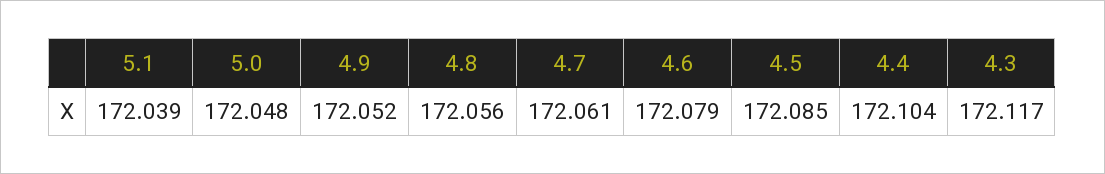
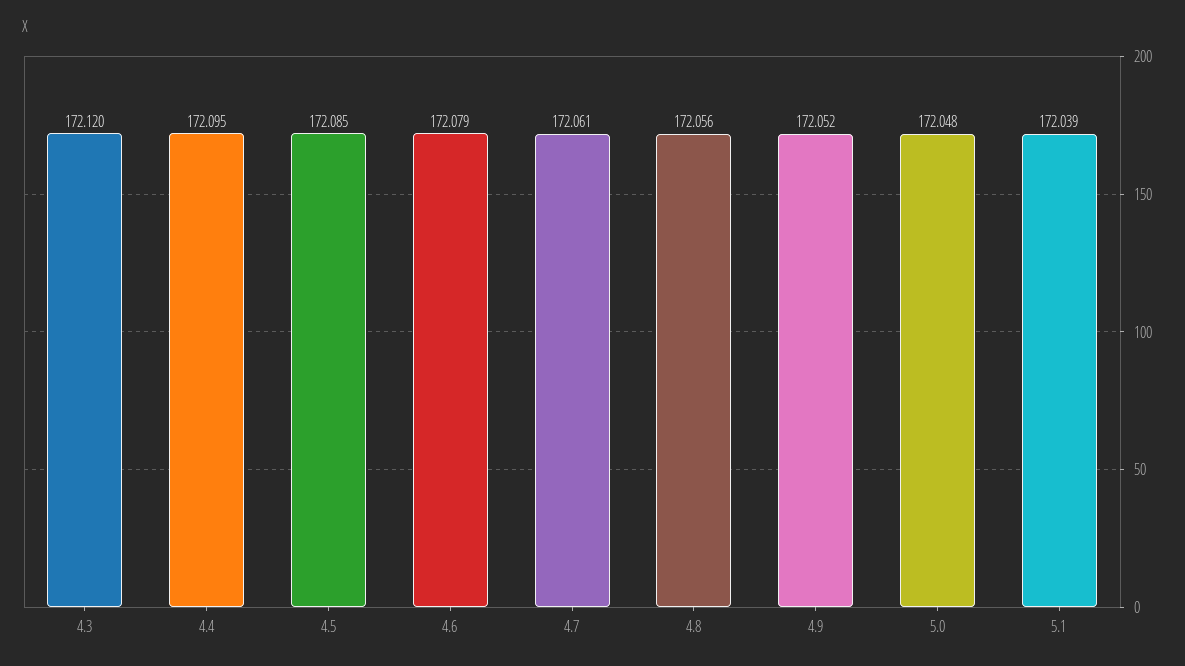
  {
    "5.1": 172.039,
    "5.0": 172.048,
    "4.9": 172.052,
    "4.8": 172.056,
    "4.7": 172.061,
    "4.6": 172.079,
    "4.5": 172.085,
-   "4.4": 172.104,
+   "4.4": 172.095,
-   "4.3": 172.117
+   "4.3": 172.12
  }

